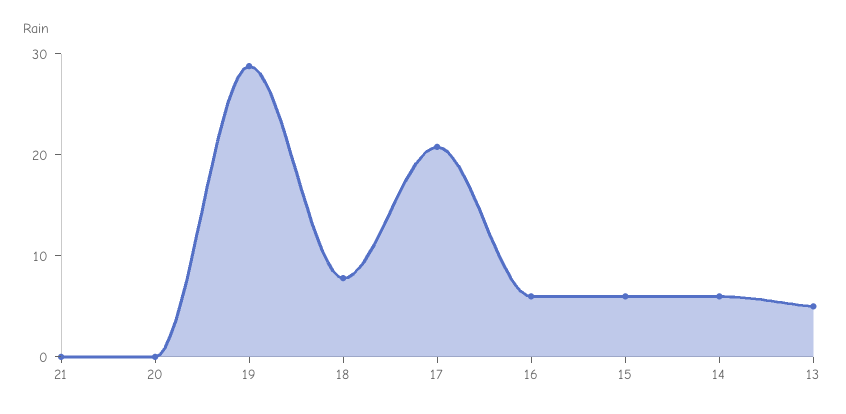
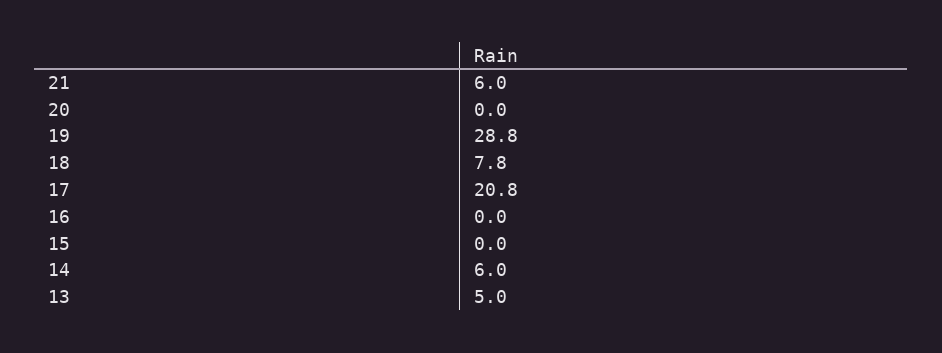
  {
-   "21": 0,
+   "21": 6,
    "20": 0,
    "19": 28.8,
    "18": 7.8,
    "17": 20.8,
-   "16": 6,
+   "16": 0,
-   "15": 6,
+   "15": 0,
    "14": 6,
    "13": 5
  }

